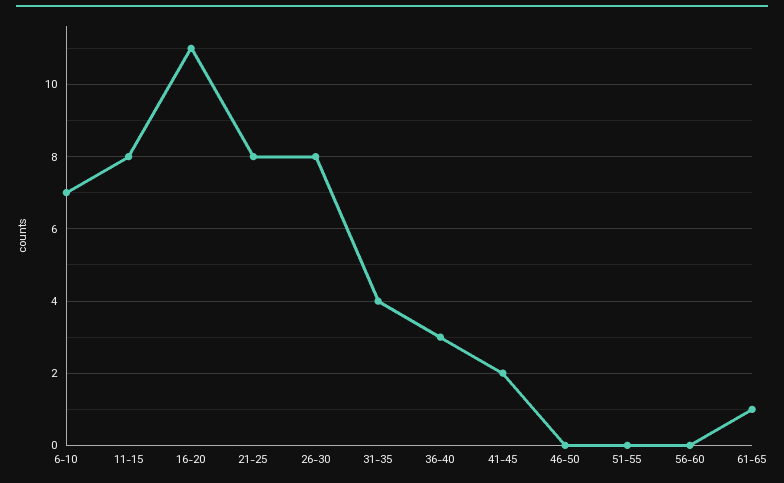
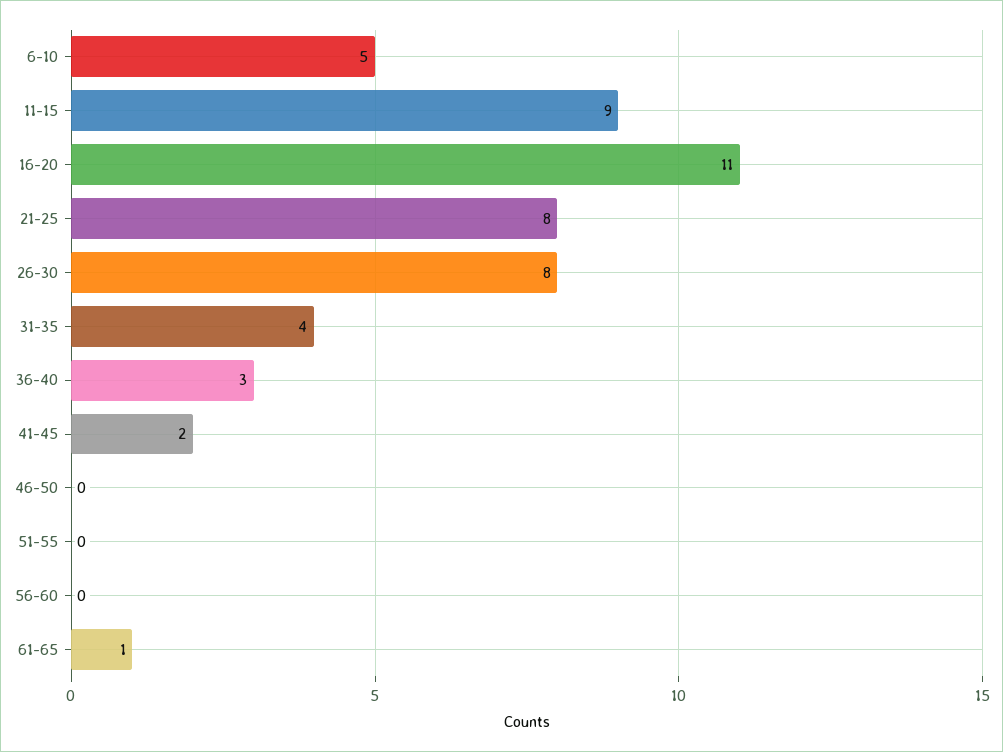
  {
-   "6-10": 7,
+   "6-10": 5,
-   "11-15": 8,
+   "11-15": 9,
    "16-20": 11,
    "21-25": 8,
    "26-30": 8,
    "31-35": 4,
    "36-40": 3,
    "41-45": 2,
    "46-50": 0,
    "51-55": 0,
    "56-60": 0,
    "61-65": 1
  }

